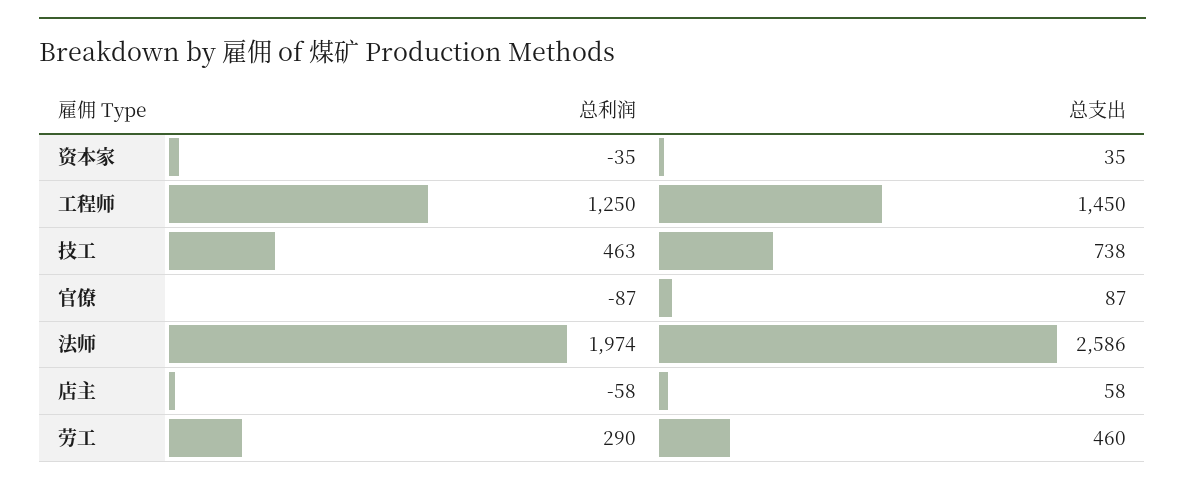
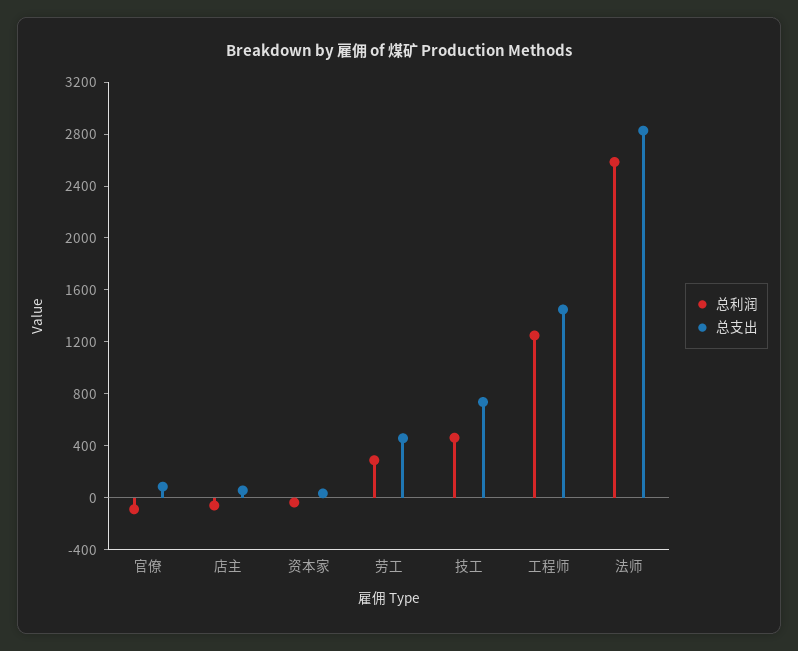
  {
    "总利润": {
      "资本家": -35,
      "工程师": 1250,
      "技工": 463,
      "官僚": -87,
-     "法师": 1974,
+     "法师": 2600,
      "店主": -58,
      "劳工": 290
    },
    "总支出": {
      "资本家": 35,
      "工程师": 1450,
      "技工": 738,
      "官僚": 87,
-     "法师": 2586,
+     "法师": 2800,
      "店主": 58,
      "劳工": 460
    }
  }

